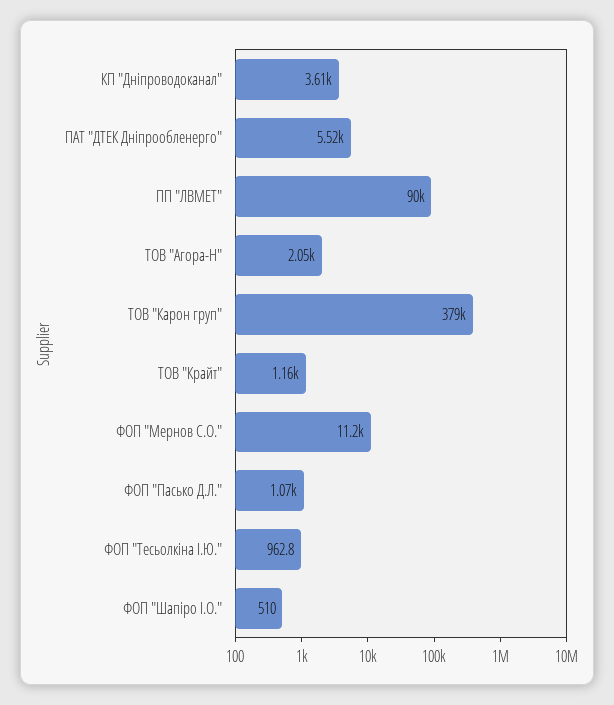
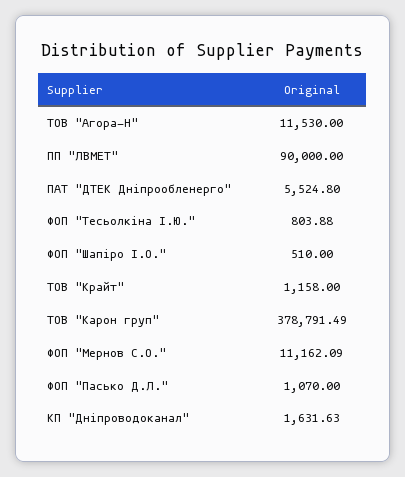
  {
-   "КП \"Дніпроводоканал\"": 3610,
+   "КП \"Дніпроводоканал\"": 1631.63,
    "ПАТ \"ДТЕК Дніпрообленерго\"": 5524.8,
    "ПП \"ЛВМЕТ\"": 90000,
-   "ТОВ \"Агора-Н\"": 2050,
+   "ТОВ \"Агора-Н\"": 11530,
    "ТОВ \"Карон груп\"": 378791.49,
    "ТОВ \"Крайт\"": 1158,
    "ФОП \"Мернов С.О.\"": 11162.09,
    "ФОП \"Пасько Д.Л.\"": 1070,
-   "ФОП \"Тесьолкіна І.Ю.\"": 962.8,
+   "ФОП \"Тесьолкіна І.Ю.\"": 803.88,
    "ФОП \"Шапіро І.О.\"": 510
  }

